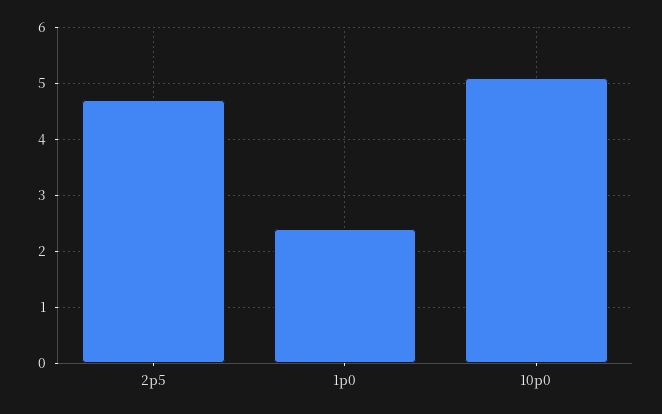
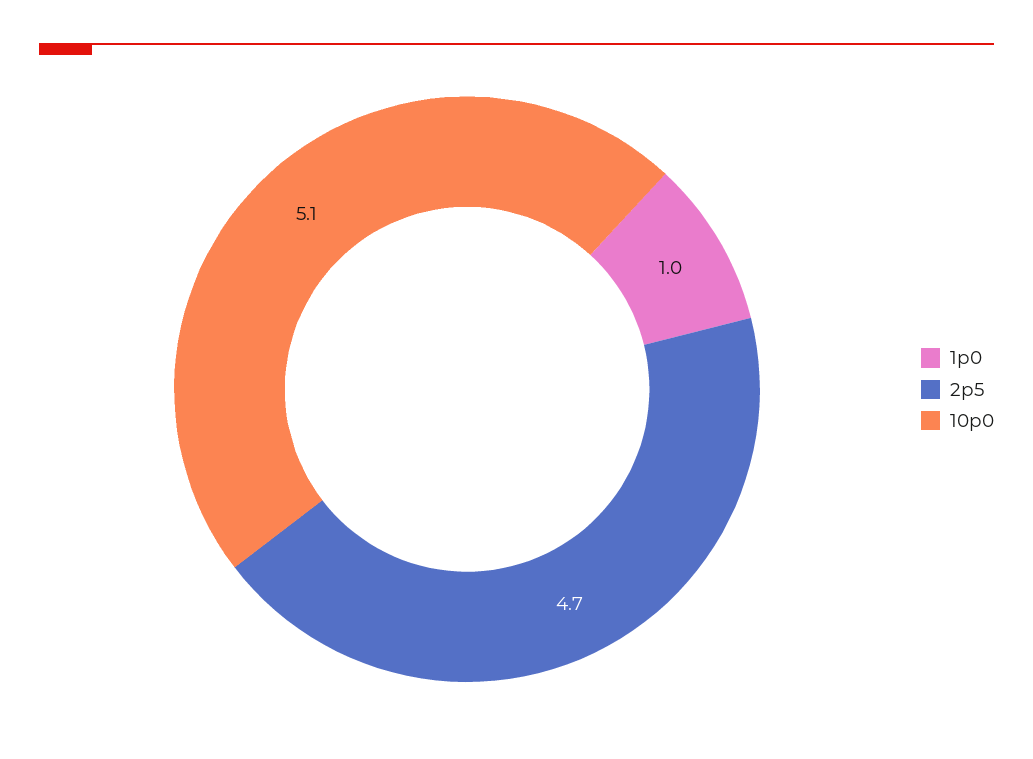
  {
    "2p5": 4.7,
-   "1p0": 2.5,
+   "1p0": 1,
    "10p0": 5.1
  }

